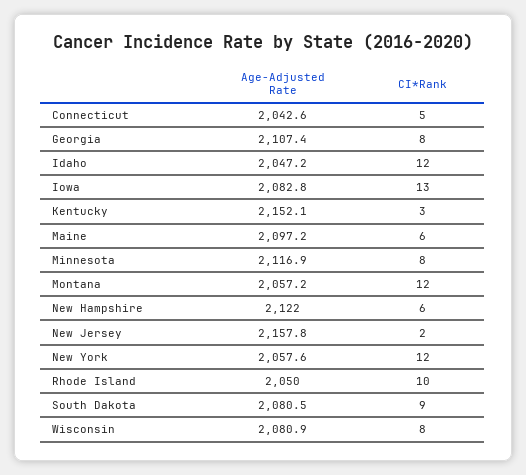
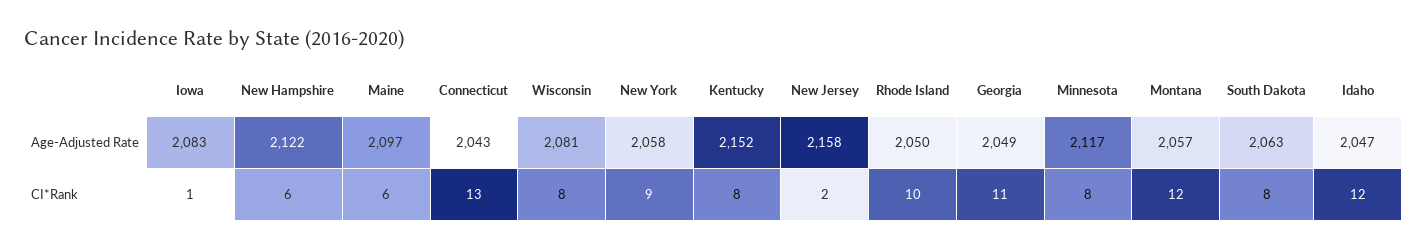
  {
    "Age-Adjusted Rate": {
      "Connecticut": 2042.6,
-     "Georgia": 2107.4,
+     "Georgia": 2049,
      "Idaho": 2047.2,
      "Iowa": 2082.8,
      "Kentucky": 2152.1,
      "Maine": 2097.2,
      "Minnesota": 2116.9,
      "Montana": 2057.2,
      "New Hampshire": 2122,
      "New Jersey": 2157.8,
      "New York": 2057.6,
      "Rhode Island": 2050,
-     "South Dakota": 2080.5,
+     "South Dakota": 2063,
      "Wisconsin": 2080.9
    },
    "CI*Rank": {
-     "Connecticut": 5,
+     "Connecticut": 13,
-     "Georgia": 8,
+     "Georgia": 11,
      "Idaho": 12,
-     "Iowa": 13,
+     "Iowa": 1,
-     "Kentucky": 3,
+     "Kentucky": 8,
      "Maine": 6,
      "Minnesota": 8,
      "Montana": 12,
      "New Hampshire": 6,
      "New Jersey": 2,
-     "New York": 12,
+     "New York": 9,
      "Rhode Island": 10,
-     "South Dakota": 9,
+     "South Dakota": 8,
      "Wisconsin": 8
    }
  }

